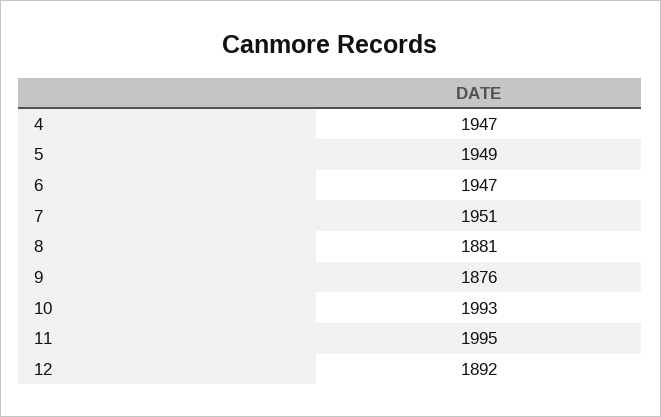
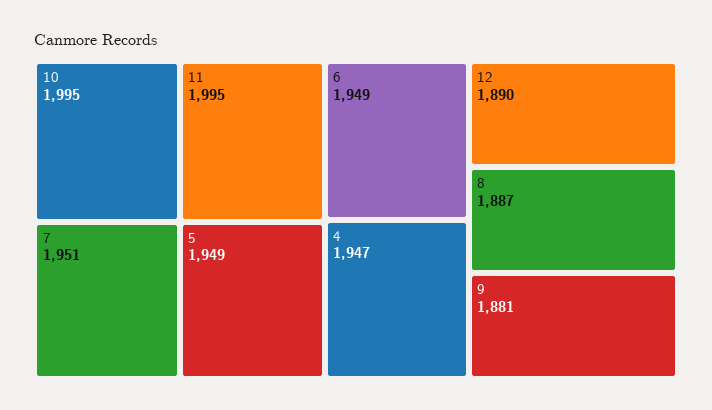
  {
    "4": 1947,
    "5": 1949,
-   "6": 1947,
+   "6": 1949,
    "7": 1951,
-   "8": 1881,
+   "8": 1887,
-   "9": 1876,
+   "9": 1881,
-   "10": 1993,
+   "10": 1995,
    "11": 1995,
-   "12": 1892
+   "12": 1890
  }

